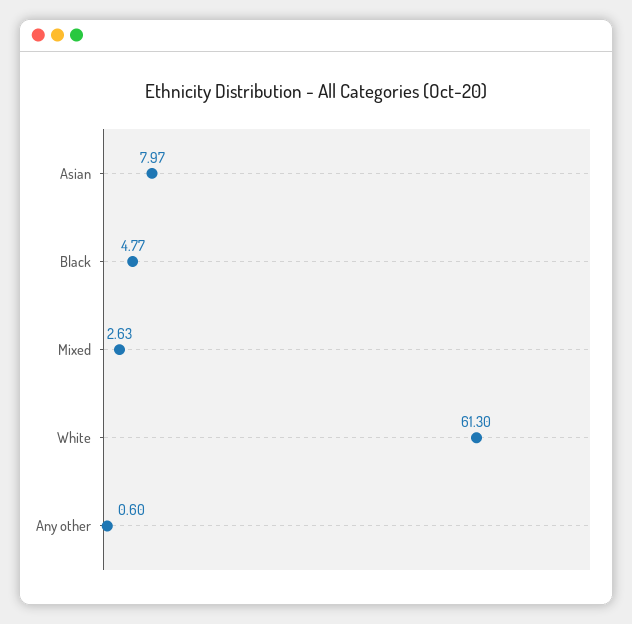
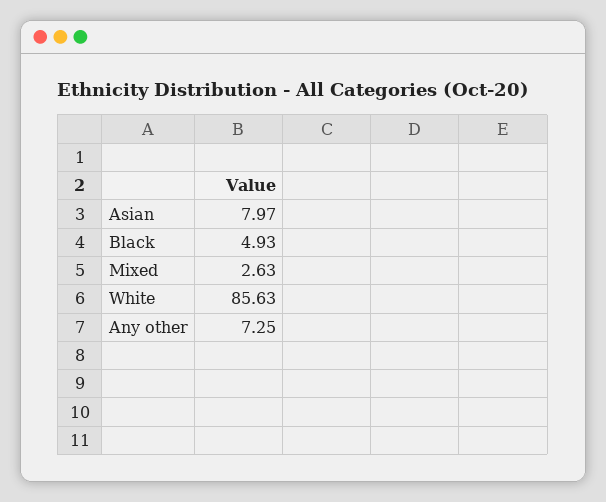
  {
    "Asian": 7.97,
-   "Black": 4.77,
+   "Black": 4.93,
    "Mixed": 2.63,
-   "White": 61.3,
+   "White": 85.63,
-   "Any other": 0.6
+   "Any other": 7.25
  }

